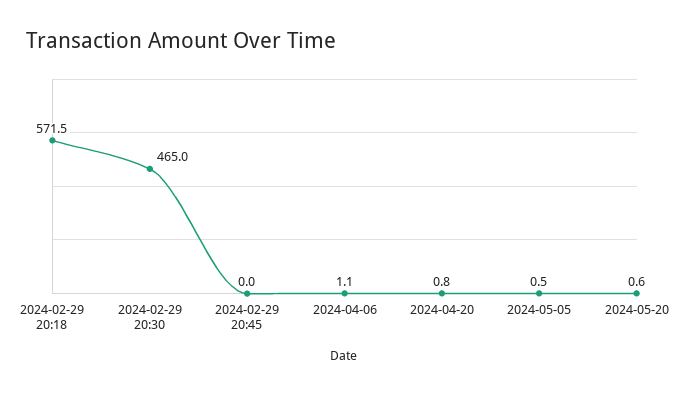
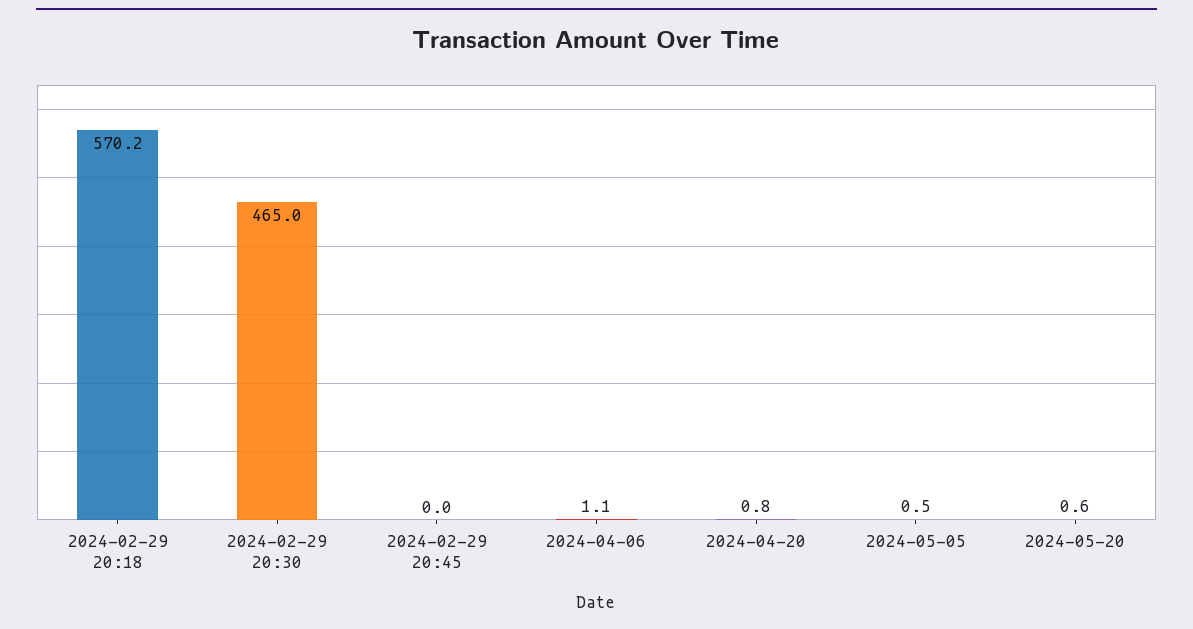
  {
-   "2024-02-29 20:18": 571.5,
+   "2024-02-29 20:18": 570.2,
    "2024-02-29 20:30": 465,
    "2024-02-29 20:45": 0,
    "2024-04-06": 1.1,
    "2024-04-20": 0.8,
    "2024-05-05": 0.5,
    "2024-05-20": 0.6
  }

